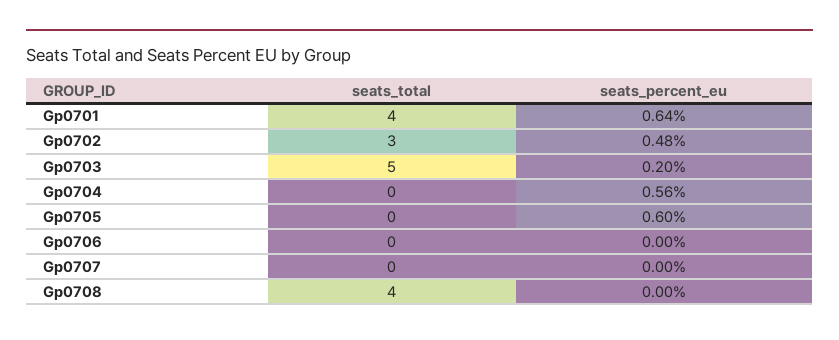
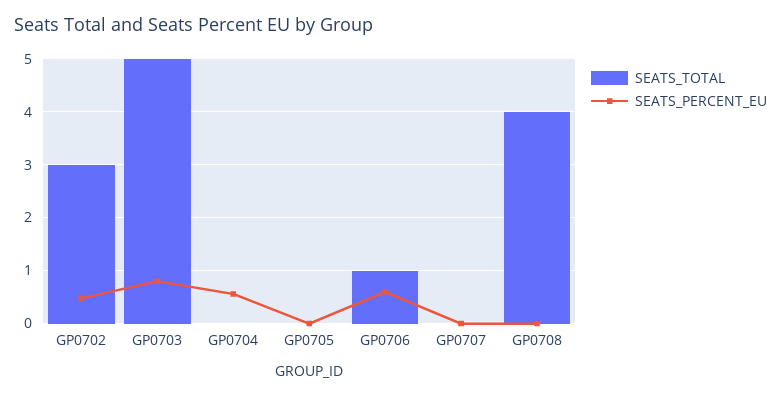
  {
    "seats_total": {
-     "Gp0701": 4,
      "Gp0702": 3,
      "Gp0703": 5,
      "Gp0704": 0,
      "Gp0705": 0,
-     "Gp0706": 0,
+     "Gp0706": 1,
      "Gp0707": 0,
      "Gp0708": 4
    },
    "seats_percent_eu": {
-     "Gp0701": 0.64,
      "Gp0702": 0.48,
-     "Gp0703": 0.2,
+     "Gp0703": 0.8,
      "Gp0704": 0.56,
-     "Gp0705": 0.6,
+     "Gp0705": 0,
-     "Gp0706": 0,
+     "Gp0706": 0.6,
      "Gp0707": 0,
      "Gp0708": 0
    }
  }

